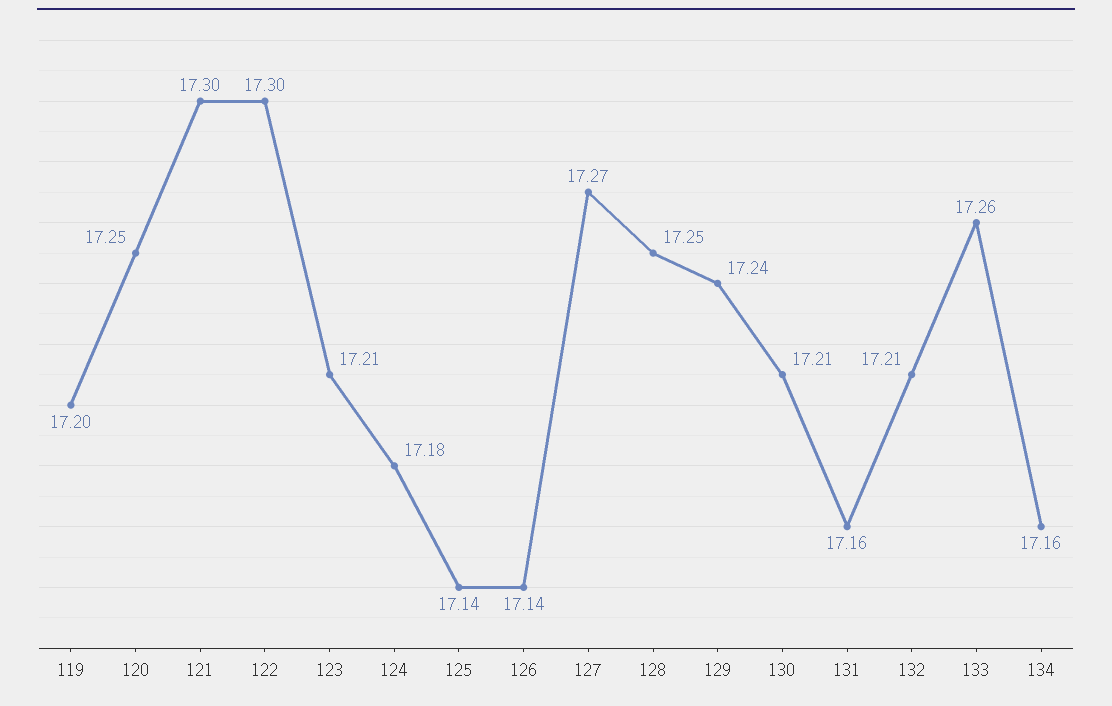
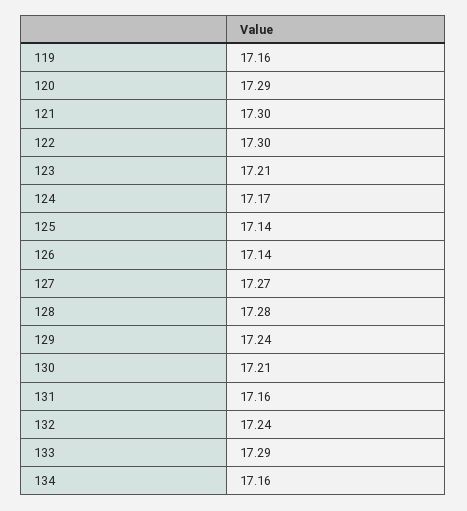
  {
-   "119": 17.2,
+   "119": 17.16,
-   "120": 17.25,
+   "120": 17.29,
    "121": 17.3,
    "122": 17.3,
    "123": 17.21,
-   "124": 17.18,
+   "124": 17.17,
    "125": 17.14,
    "126": 17.14,
    "127": 17.27,
-   "128": 17.25,
+   "128": 17.28,
    "129": 17.24,
    "130": 17.21,
    "131": 17.16,
-   "132": 17.21,
+   "132": 17.24,
-   "133": 17.26,
+   "133": 17.29,
    "134": 17.16
  }

